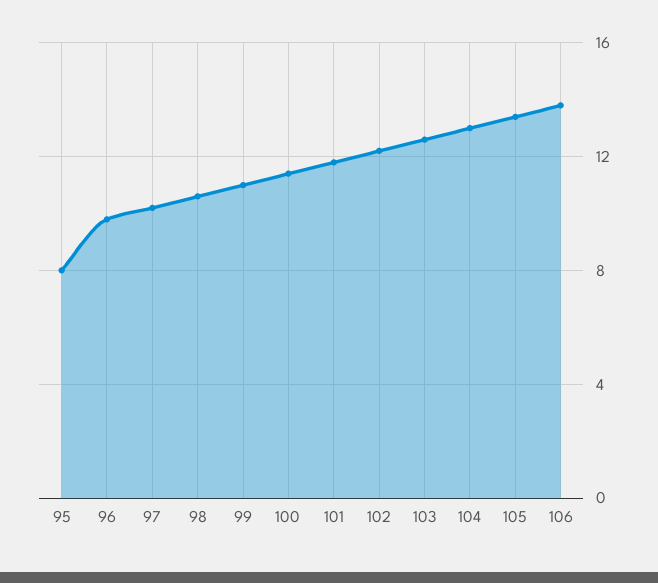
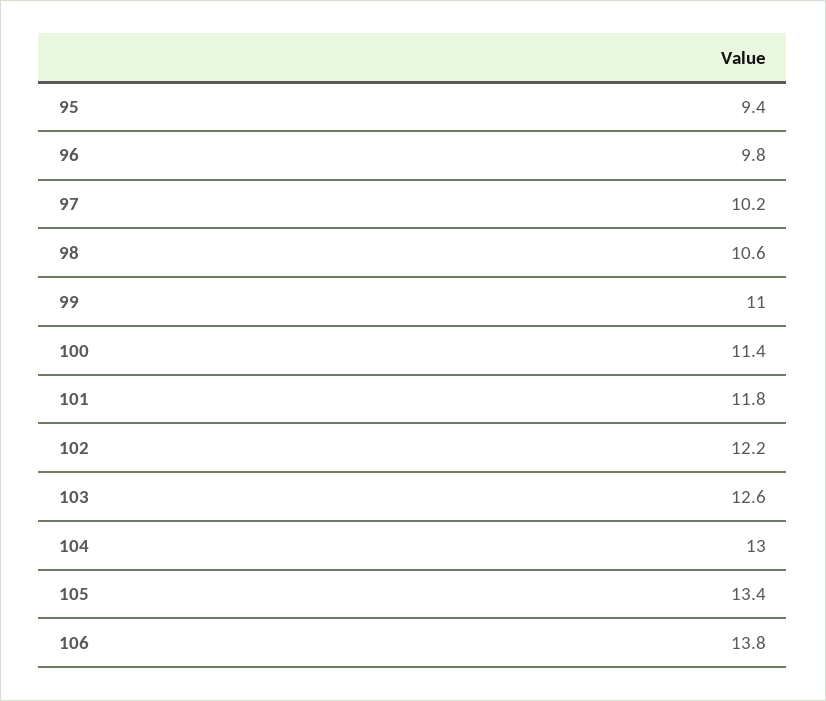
  {
-   "95": 8,
+   "95": 9.4,
    "96": 9.8,
    "97": 10.2,
    "98": 10.6,
    "99": 11,
    "100": 11.4,
    "101": 11.8,
    "102": 12.2,
    "103": 12.6,
    "104": 13,
    "105": 13.4,
    "106": 13.8
  }

